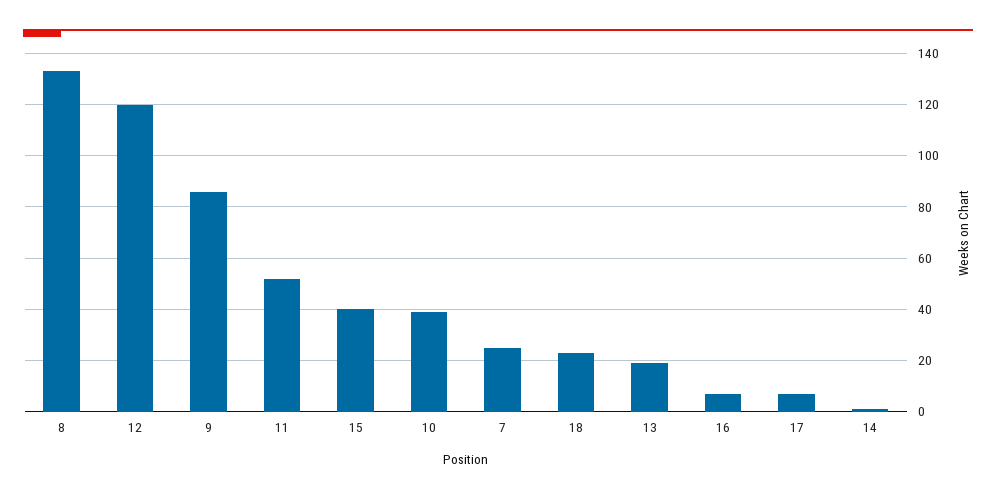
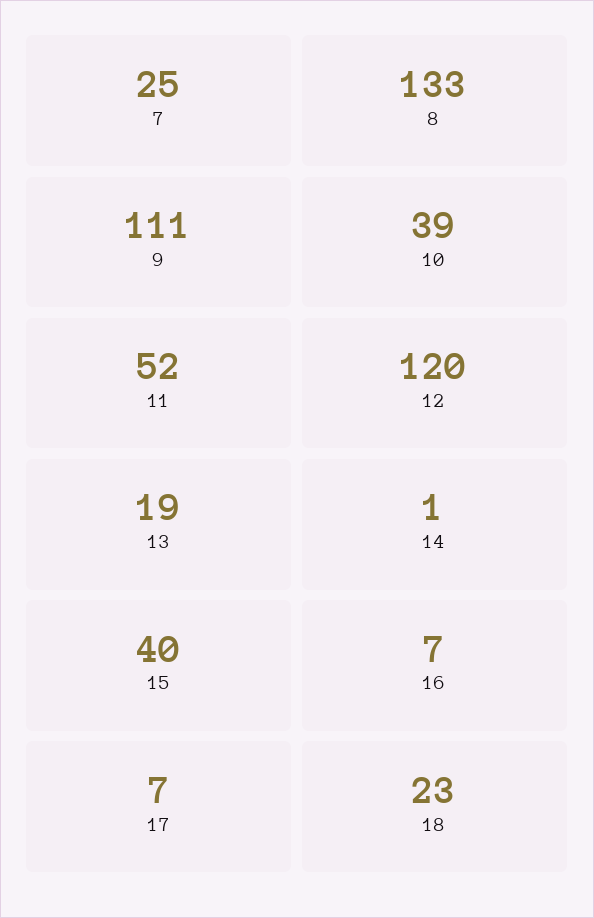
  {
    "8": 133,
    "12": 120,
-   "9": 85,
+   "9": 111,
    "11": 52,
    "15": 40,
    "10": 39,
    "7": 25,
    "18": 23,
    "13": 19,
    "16": 7,
    "17": 7,
    "14": 1
  }

